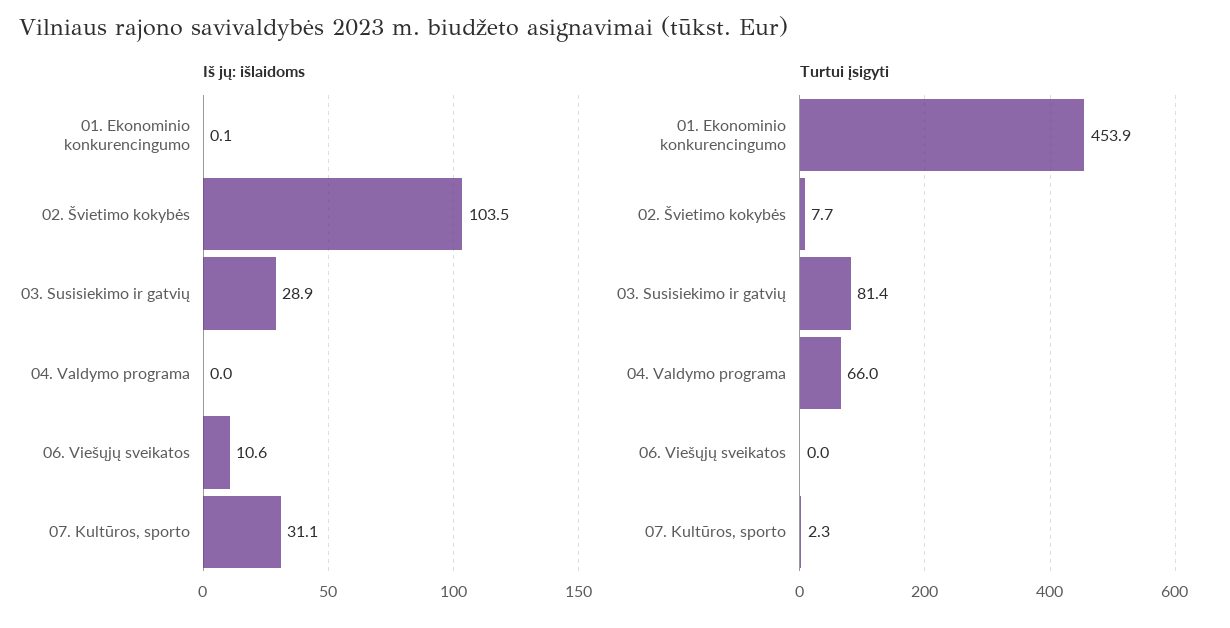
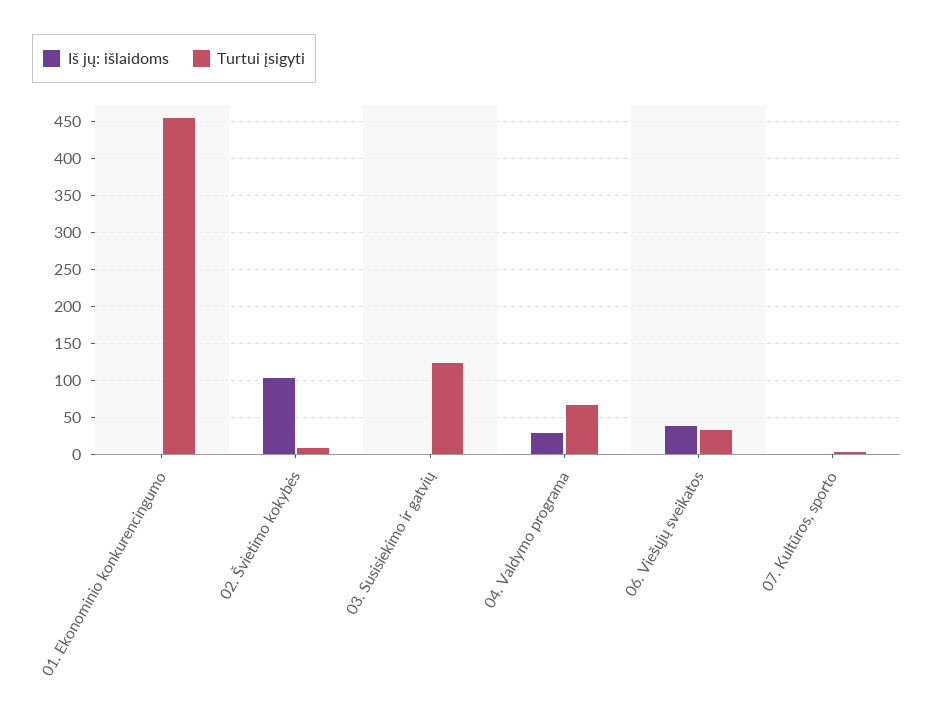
  {
    "Iš jų: išlaidoms": {
      "01. Ekonominio konkurencingumo": 0.1,
      "02. Švietimo kokybės": 103.5,
-     "03. Susisiekimo ir gatvių": 28.9,
+     "03. Susisiekimo ir gatvių": 0,
-     "04. Valdymo programa": 0,
+     "04. Valdymo programa": 30,
-     "06. Viešųjų sveikatos": 10.6,
+     "06. Viešųjų sveikatos": 40,
-     "07. Kultūros, sporto": 31.1
+     "07. Kultūros, sporto": 0
    },
    "Turtui įsigyti": {
      "01. Ekonominio konkurencingumo": 453.9,
      "02. Švietimo kokybės": 7.7,
-     "03. Susisiekimo ir gatvių": 81.4,
+     "03. Susisiekimo ir gatvių": 120,
      "04. Valdymo programa": 66,
-     "06. Viešųjų sveikatos": 0,
+     "06. Viešųjų sveikatos": 30,
      "07. Kultūros, sporto": 2.3
    }
  }

